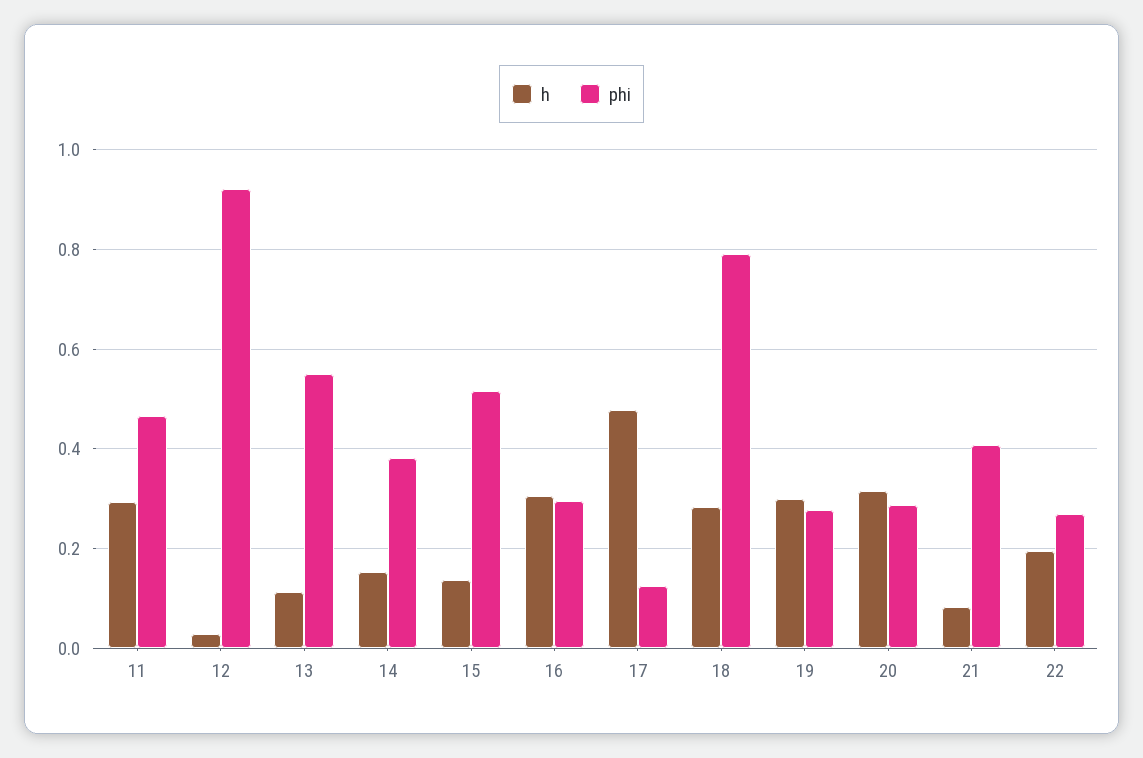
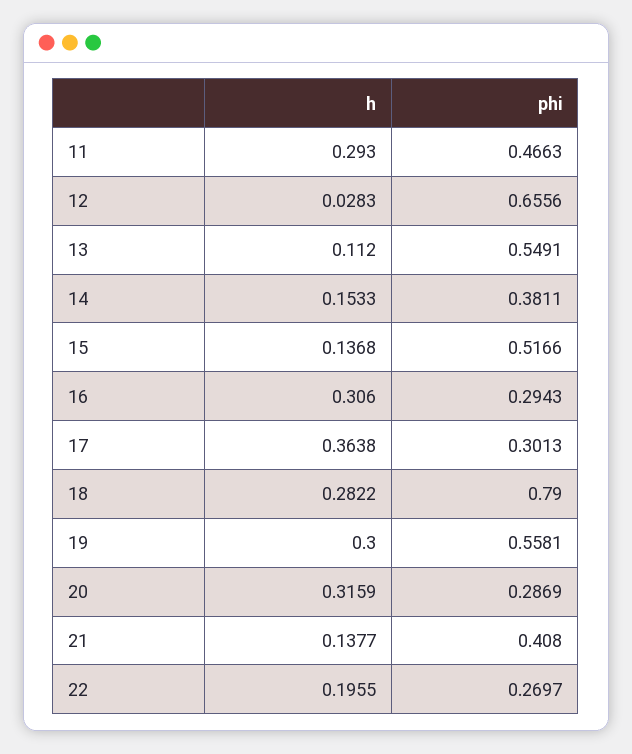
  {
    "h": {
      "11": 0.293,
      "12": 0.0283,
      "13": 0.112,
      "14": 0.1533,
      "15": 0.1368,
      "16": 0.306,
-     "17": 0.48,
+     "17": 0.3638,
      "18": 0.2822,
      "19": 0.3,
      "20": 0.3159,
-     "21": 0.08,
+     "21": 0.1377,
      "22": 0.1955
    },
    "phi": {
      "11": 0.4663,
-     "12": 0.92,
+     "12": 0.6556,
      "13": 0.5491,
      "14": 0.3811,
      "15": 0.5166,
      "16": 0.2943,
-     "17": 0.12,
+     "17": 0.3013,
      "18": 0.79,
-     "19": 0.28,
+     "19": 0.5581,
      "20": 0.2869,
      "21": 0.408,
      "22": 0.2697
    }
  }

